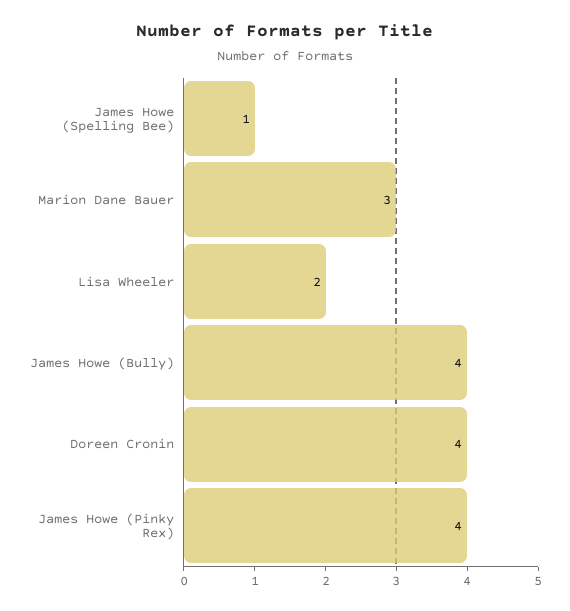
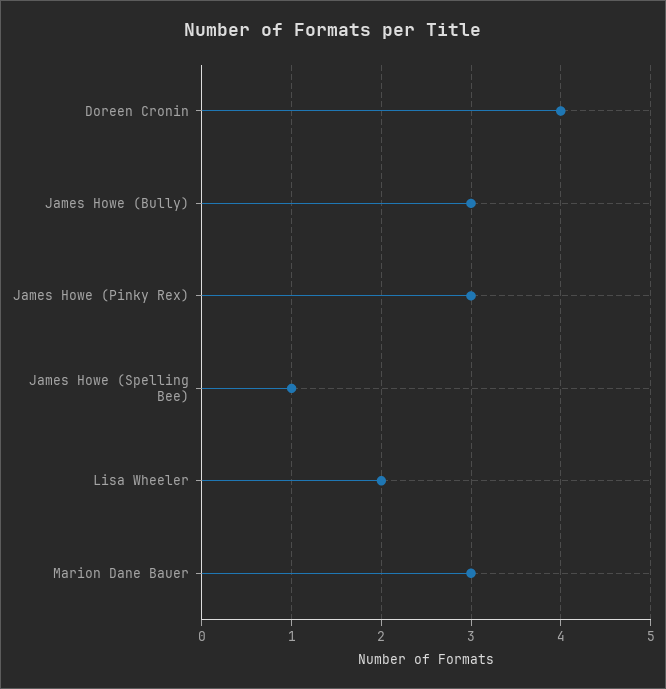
  {
    "James Howe (Spelling Bee)": 1,
    "Marion Dane Bauer": 3,
    "Lisa Wheeler": 2,
-   "James Howe (Bully)": 4,
+   "James Howe (Bully)": 3,
    "Doreen Cronin": 4,
-   "James Howe (Pinky Rex)": 4
+   "James Howe (Pinky Rex)": 3
  }

